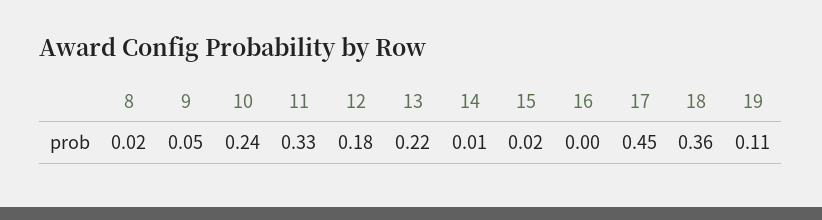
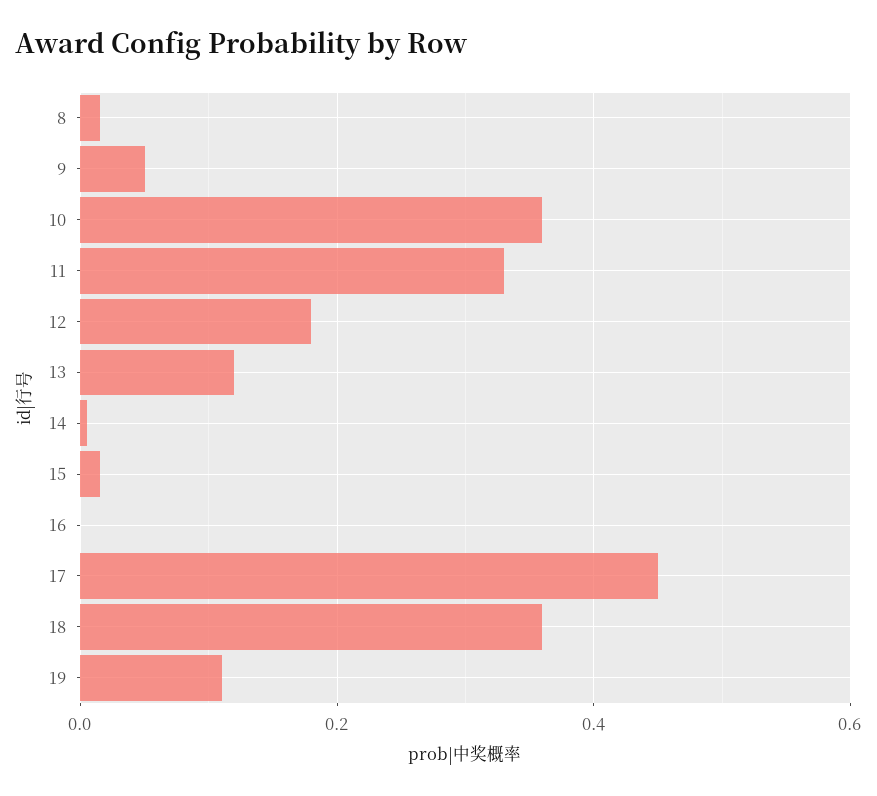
  {
    "8": 0.02,
    "9": 0.05,
-   "10": 0.24,
+   "10": 0.36,
    "11": 0.33,
    "12": 0.18,
-   "13": 0.22,
+   "13": 0.12,
    "14": 0.01,
    "15": 0.02,
    "16": 0,
    "17": 0.45,
    "18": 0.36,
    "19": 0.11
  }

